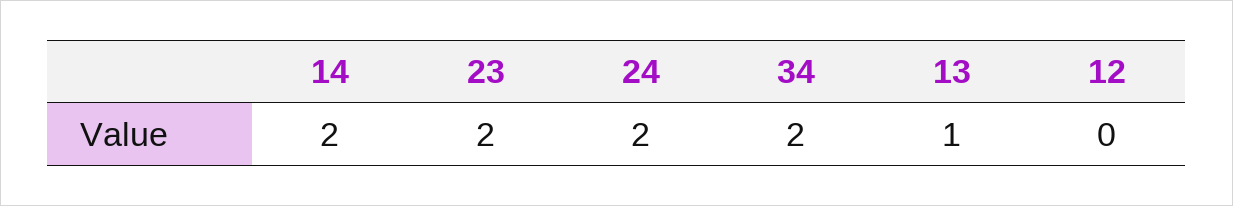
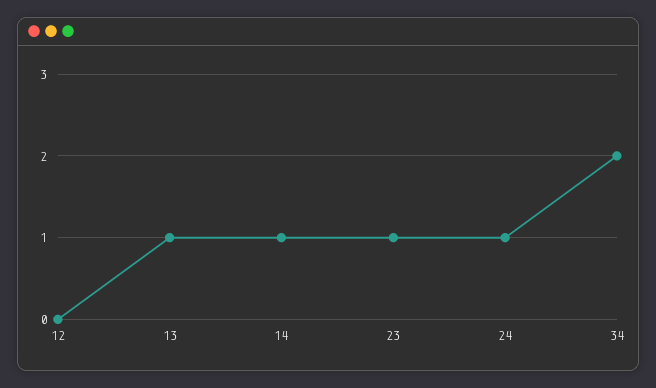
  {
-   "14": 2,
+   "14": 1,
-   "23": 2,
+   "23": 1,
-   "24": 2,
+   "24": 1,
    "34": 2,
    "13": 1,
    "12": 0
  }

